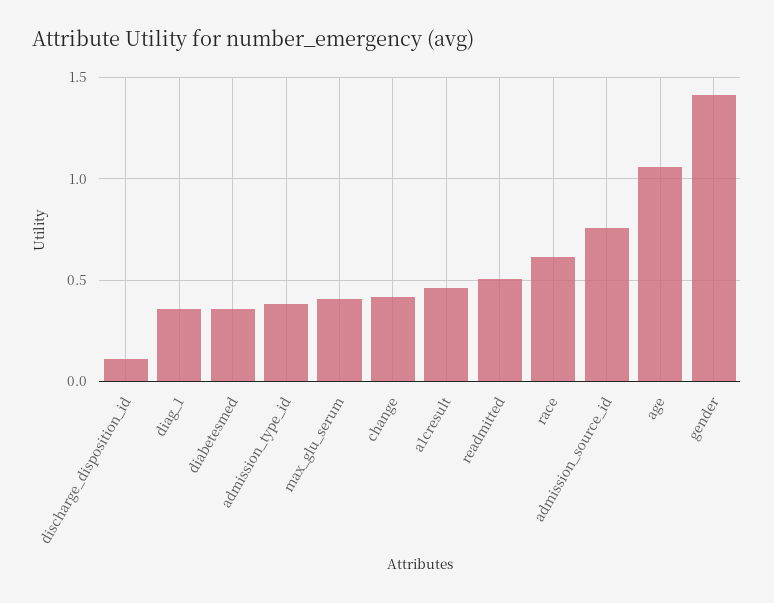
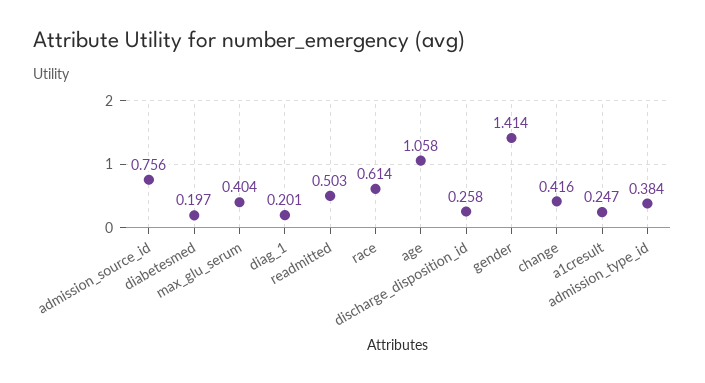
  {
-   "discharge_disposition_id": 0.1,
+   "discharge_disposition_id": 0.258,
-   "diag_1": 0.35,
+   "diag_1": 0.201,
-   "diabetesmed": 0.35,
+   "diabetesmed": 0.197,
    "admission_type_id": 0.384,
    "max_glu_serum": 0.404,
    "change": 0.416,
-   "a1cresult": 0.45,
+   "a1cresult": 0.247,
    "readmitted": 0.503,
    "race": 0.614,
    "admission_source_id": 0.756,
    "age": 1.058,
    "gender": 1.414
  }

